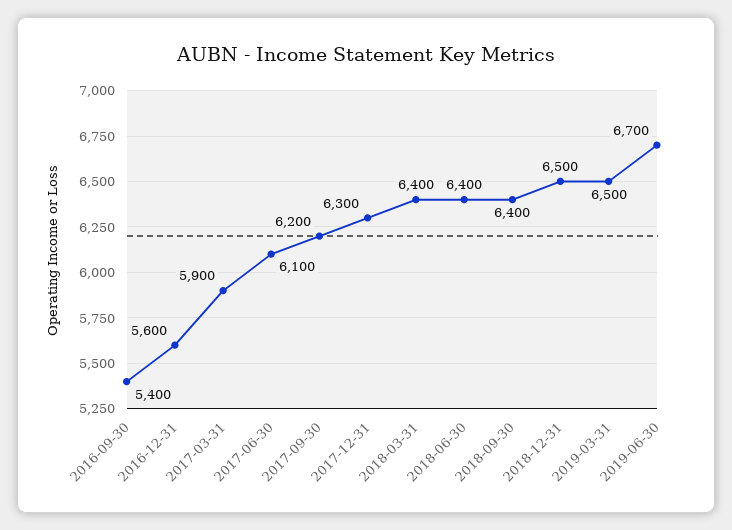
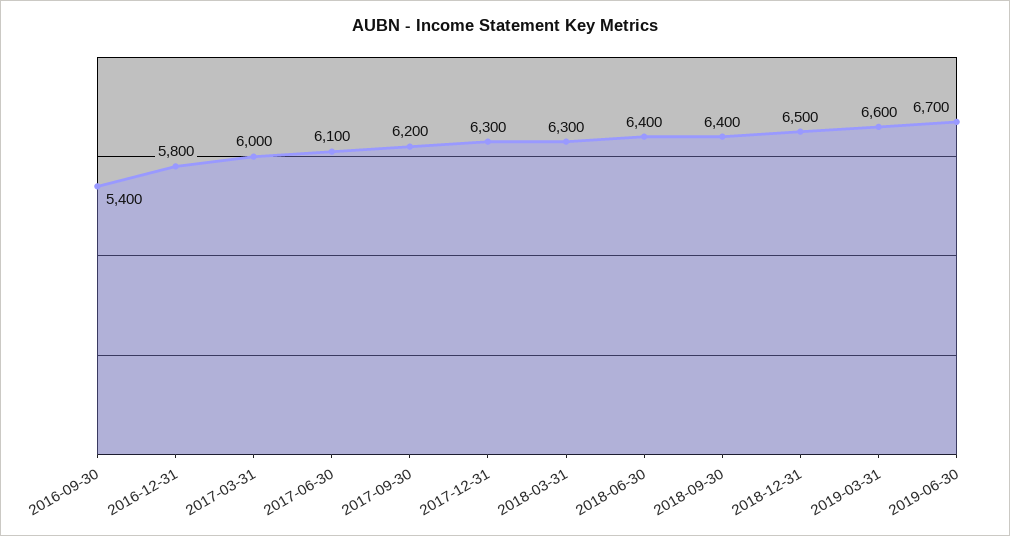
  {
    "2016-09-30": 5400,
-   "2016-12-31": 5600,
+   "2016-12-31": 5800,
-   "2017-03-31": 5900,
+   "2017-03-31": 6000,
    "2017-06-30": 6100,
    "2017-09-30": 6200,
    "2017-12-31": 6300,
-   "2018-03-31": 6400,
+   "2018-03-31": 6300,
    "2018-06-30": 6400,
    "2018-09-30": 6400,
    "2018-12-31": 6500,
-   "2019-03-31": 6500,
+   "2019-03-31": 6600,
    "2019-06-30": 6700
  }

